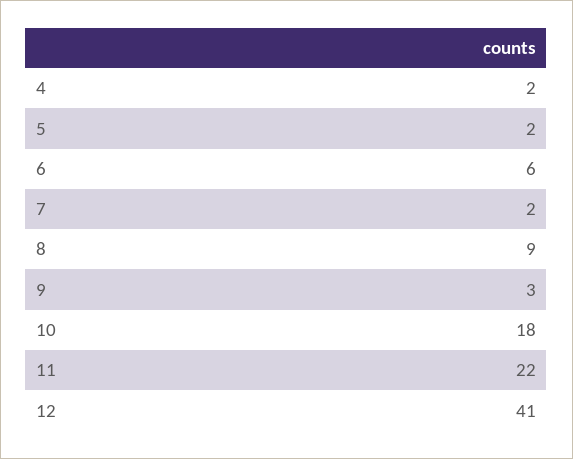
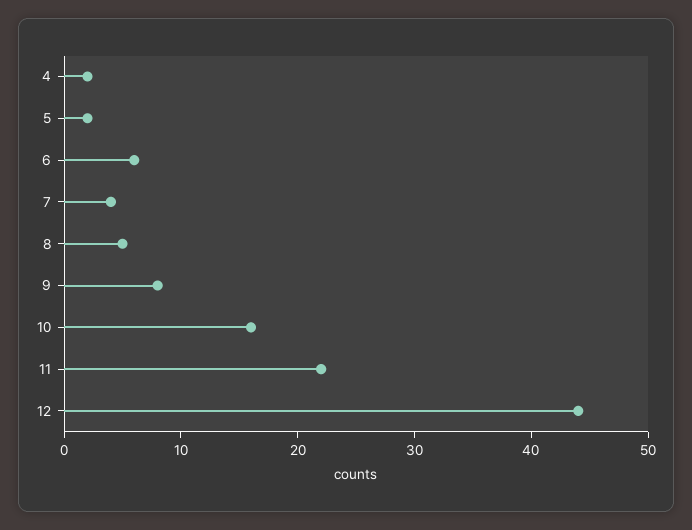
  {
    "4": 2,
    "5": 2,
    "6": 6,
-   "7": 2,
+   "7": 4,
-   "8": 9,
+   "8": 5,
-   "9": 3,
+   "9": 8,
-   "10": 18,
+   "10": 16,
    "11": 22,
-   "12": 41
+   "12": 44
  }

